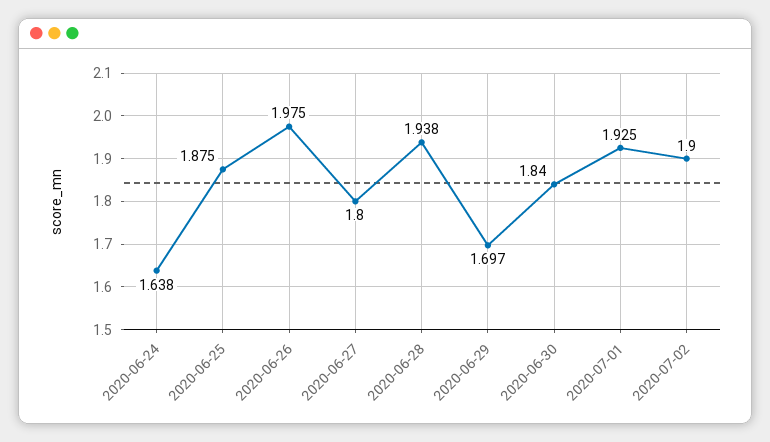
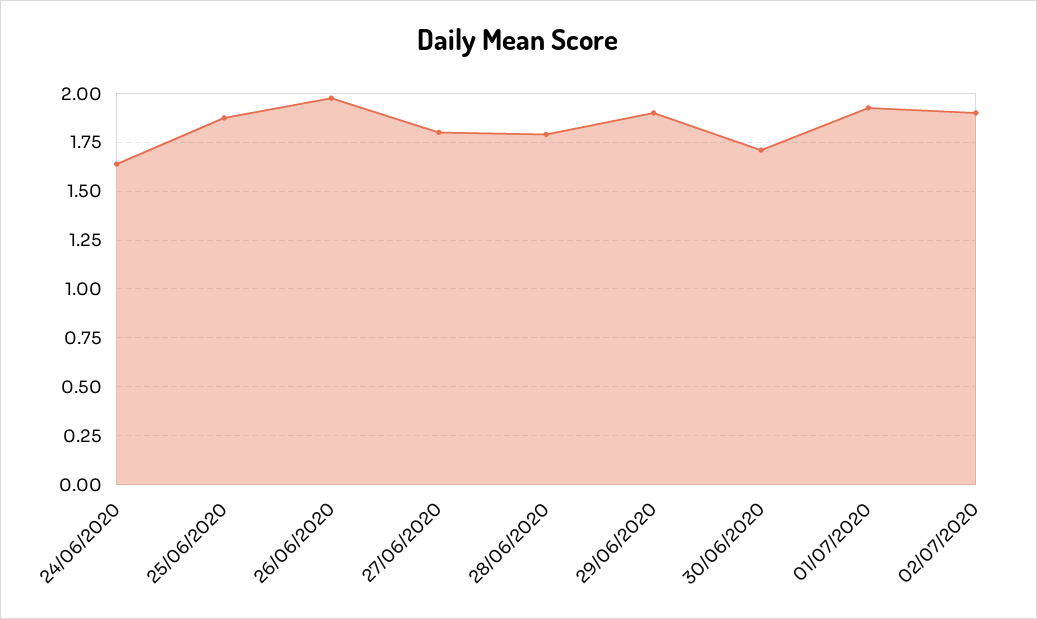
  {
    "2020-06-24": 1.638,
    "2020-06-25": 1.875,
    "2020-06-26": 1.975,
    "2020-06-27": 1.8,
-   "2020-06-28": 1.938,
+   "2020-06-28": 1.8,
-   "2020-06-29": 1.697,
+   "2020-06-29": 1.9,
-   "2020-06-30": 1.84,
+   "2020-06-30": 1.7,
    "2020-07-01": 1.925,
    "2020-07-02": 1.9
  }

